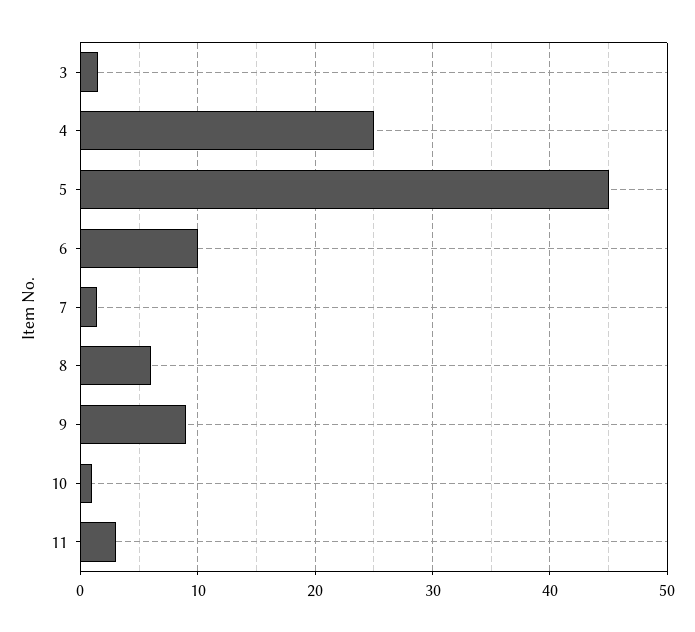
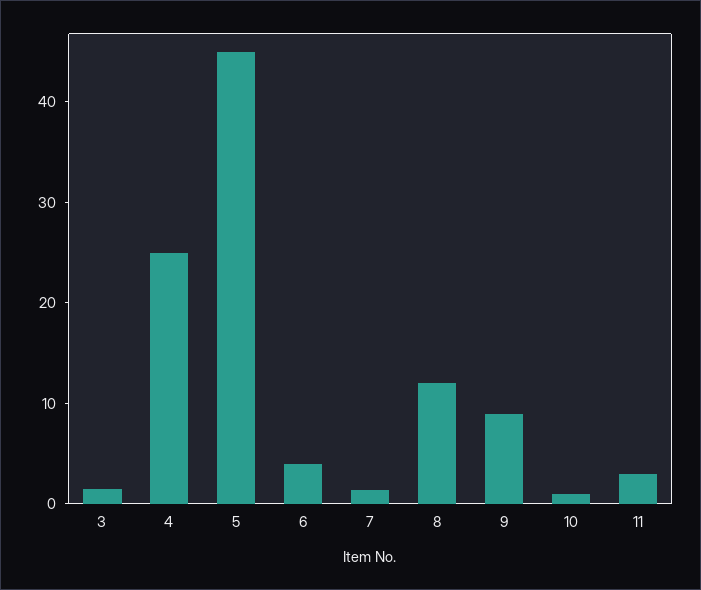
  {
    "3": 2,
    "4": 25,
    "5": 45,
-   "6": 10,
+   "6": 4,
    "7": 1,
-   "8": 6,
+   "8": 12,
    "9": 9,
    "10": 1,
    "11": 3
  }

